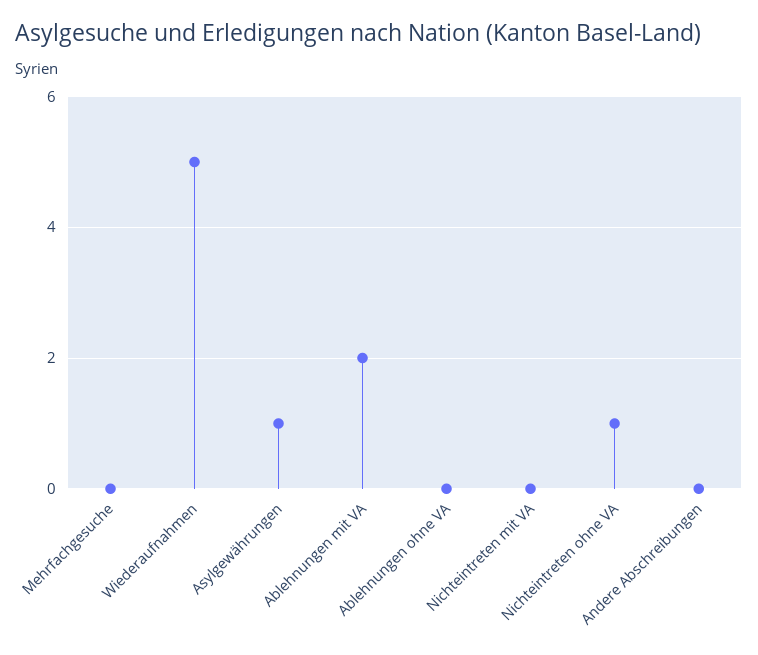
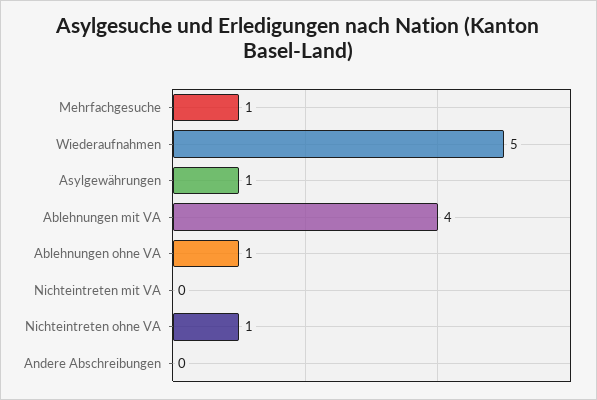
  {
-   "Mehrfachgesuche": 0,
+   "Mehrfachgesuche": 1,
    "Wiederaufnahmen": 5,
    "Asylgewährungen": 1,
-   "Ablehnungen mit VA": 2,
+   "Ablehnungen mit VA": 4,
-   "Ablehnungen ohne VA": 0,
+   "Ablehnungen ohne VA": 1,
    "Nichteintreten mit VA": 0,
    "Nichteintreten ohne VA": 1,
    "Andere Abschreibungen": 0
  }

